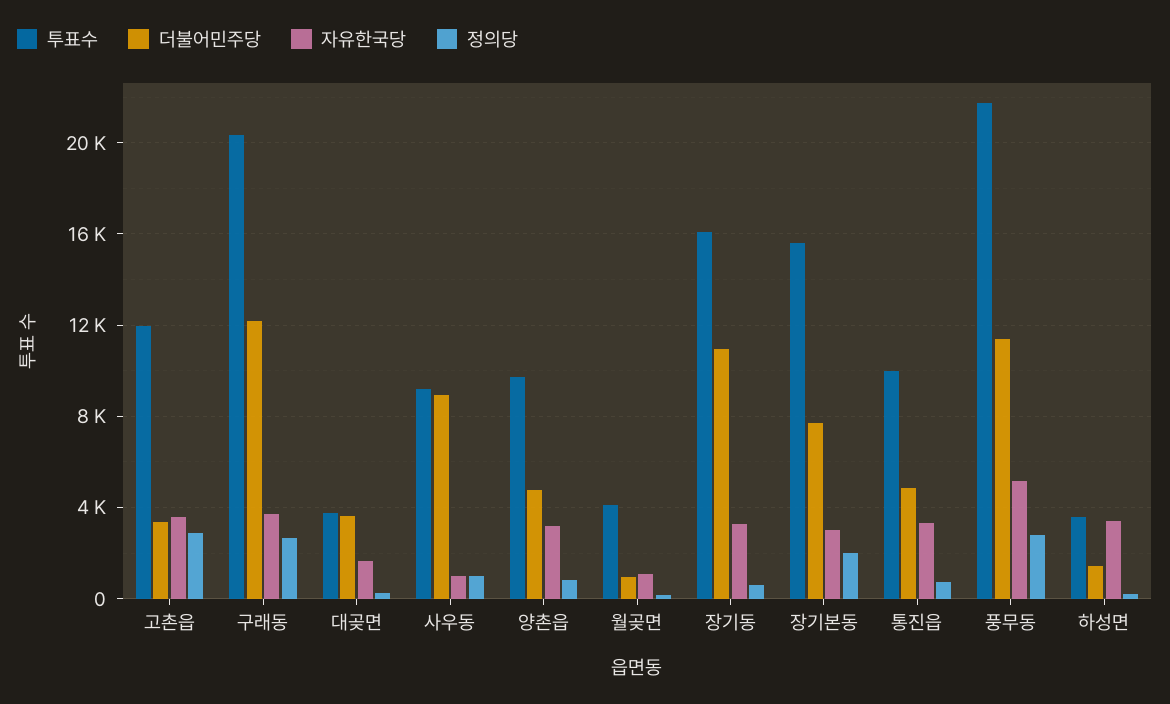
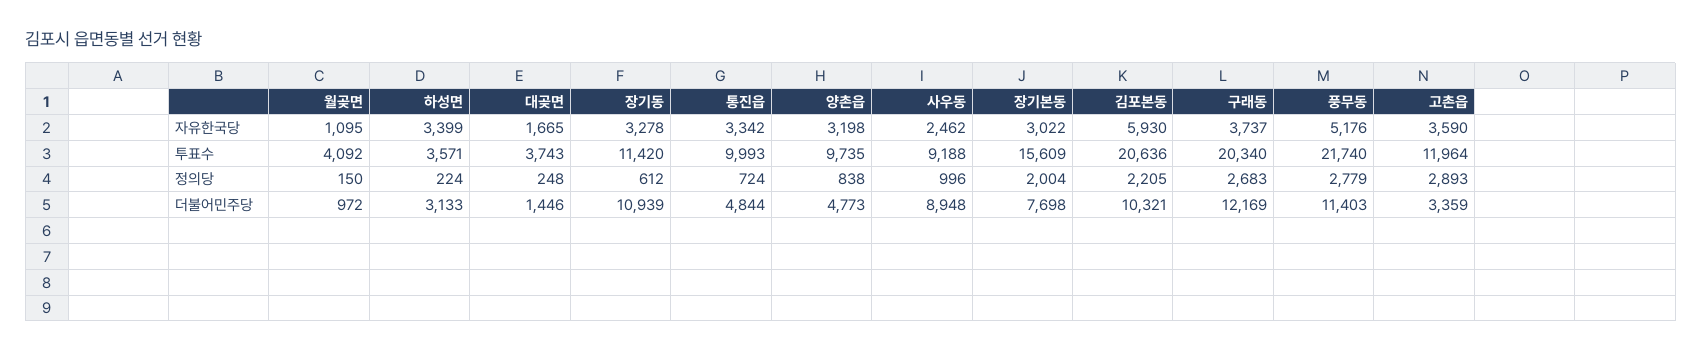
  {
    "투표수": {
      "고촌읍": 11964,
      "구래동": 20340,
      "대곶면": 3743,
      "사우동": 9188,
      "양촌읍": 9735,
      "월곶면": 4092,
-     "장기동": 16000,
+     "장기동": 11420,
      "장기본동": 15609,
      "통진읍": 9993,
      "풍무동": 21740,
-     "하성면": 3571
+     "하성면": 3571,
+     "김포본동": 20636
    },
    "더불어민주당": {
      "고촌읍": 3359,
      "구래동": 12169,
-     "대곶면": 3500,
+     "대곶면": 1446,
      "사우동": 8948,
      "양촌읍": 4773,
      "월곶면": 972,
      "장기동": 10939,
      "장기본동": 7698,
      "통진읍": 4844,
      "풍무동": 11403,
-     "하성면": 1500
+     "하성면": 3133,
+     "김포본동": 10321
    },
    "자유한국당": {
      "고촌읍": 3590,
      "구래동": 3737,
      "대곶면": 1665,
-     "사우동": 1000,
+     "사우동": 2462,
      "양촌읍": 3198,
      "월곶면": 1095,
      "장기동": 3278,
      "장기본동": 3022,
      "통진읍": 3342,
      "풍무동": 5176,
-     "하성면": 3399
+     "하성면": 3399,
+     "김포본동": 5930
    },
    "정의당": {
      "고촌읍": 2893,
      "구래동": 2683,
      "대곶면": 248,
      "사우동": 996,
      "양촌읍": 838,
      "월곶면": 150,
      "장기동": 612,
      "장기본동": 2004,
      "통진읍": 724,
      "풍무동": 2779,
-     "하성면": 224
+     "하성면": 224,
+     "김포본동": 2205
    }
  }

